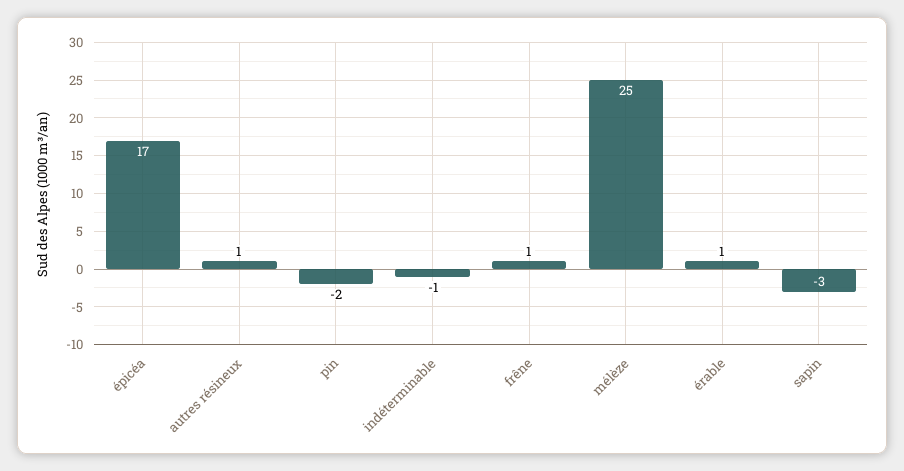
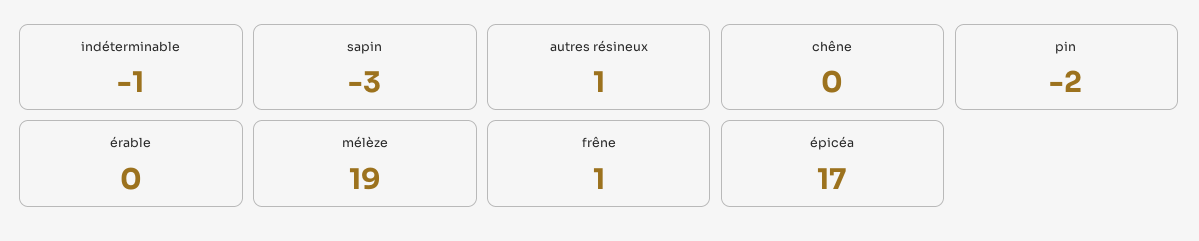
  {
    "épicéa": 17,
    "autres résineux": 1,
    "pin": -2,
    "indéterminable": -1,
    "frêne": 1,
-   "mélèze": 25,
+   "mélèze": 19,
-   "érable": 1,
+   "érable": 0,
-   "sapin": -3
+   "sapin": -3,
+   "chêne": 0
  }

